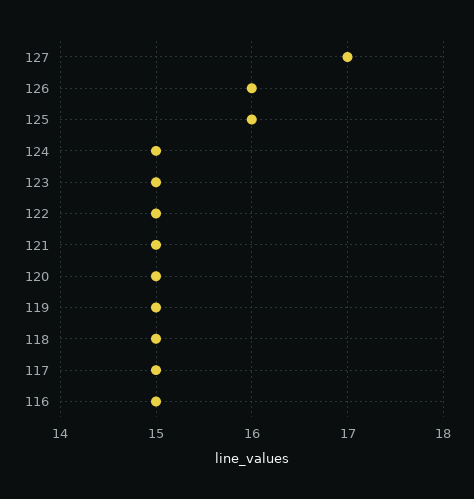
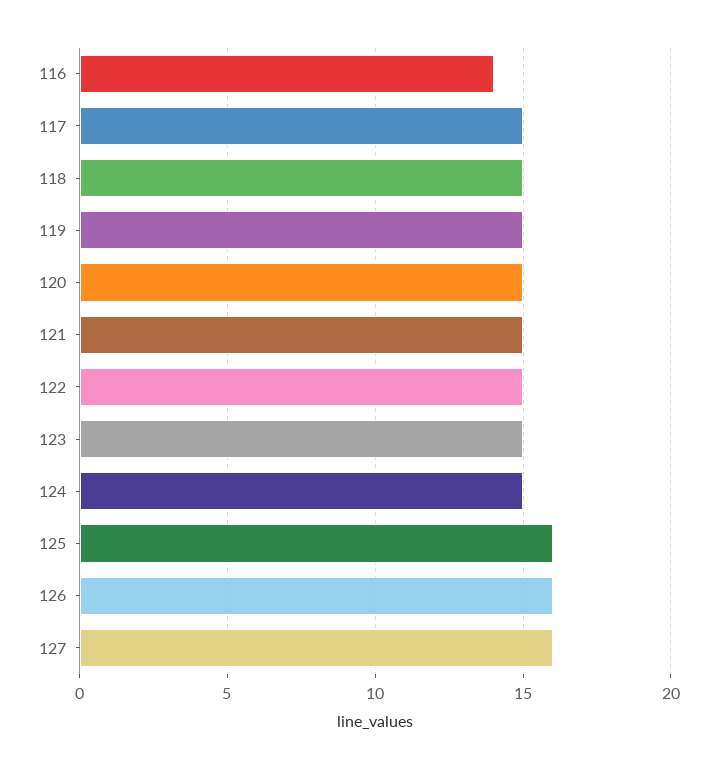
  {
-   "127": 17,
+   "127": 16,
    "126": 16,
    "125": 16,
    "124": 15,
    "123": 15,
    "122": 15,
    "121": 15,
    "120": 15,
    "119": 15,
    "118": 15,
    "117": 15,
-   "116": 15
+   "116": 14
  }

